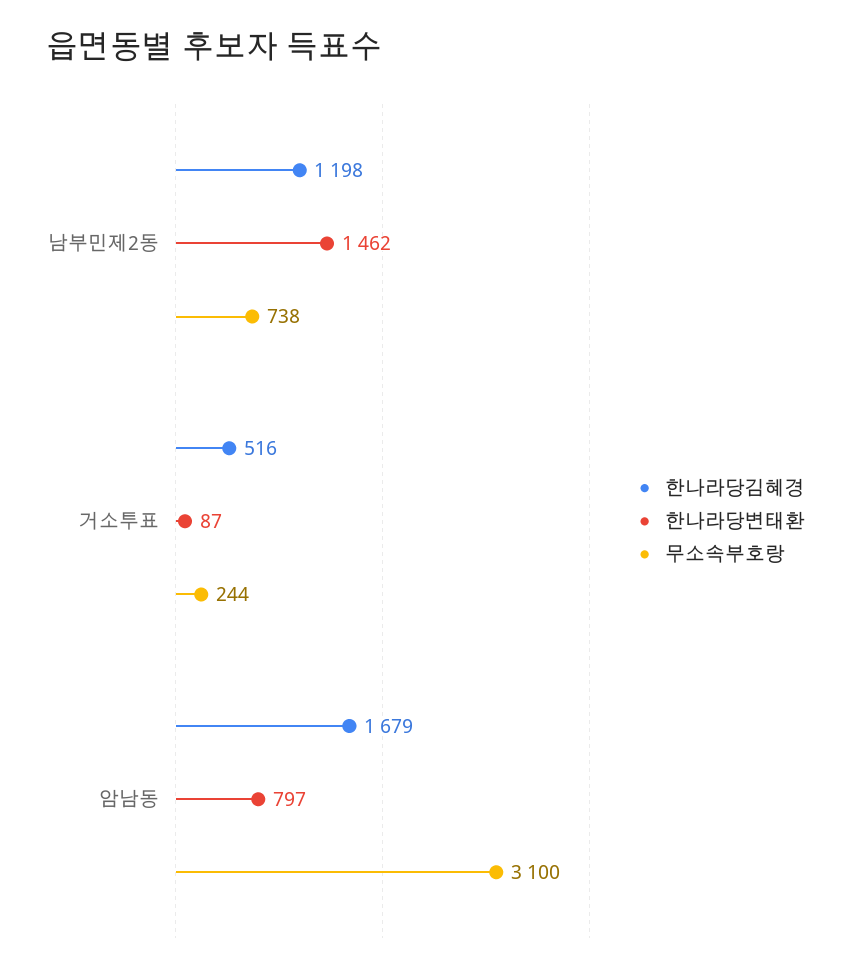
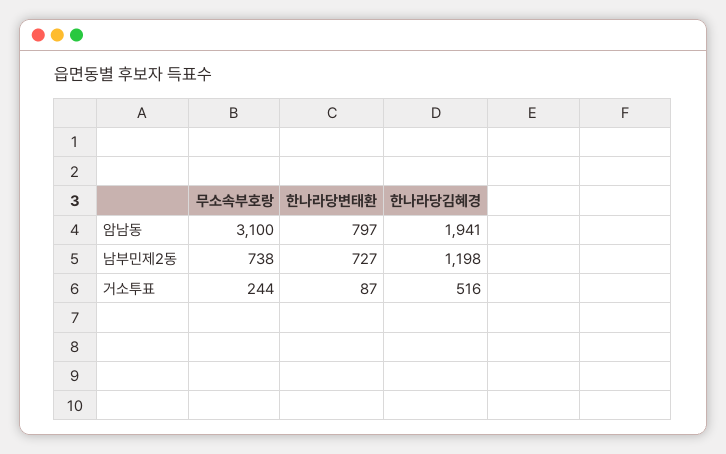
  {
    "한나라당김혜경": {
      "남부민제2동": 1198,
      "거소투표": 516,
-     "암남동": 1679
+     "암남동": 1941
    },
    "한나라당변태환": {
-     "남부민제2동": 1462,
+     "남부민제2동": 727,
      "거소투표": 87,
      "암남동": 797
    },
    "무소속부호랑": {
      "남부민제2동": 738,
      "거소투표": 244,
      "암남동": 3100
    }
  }

